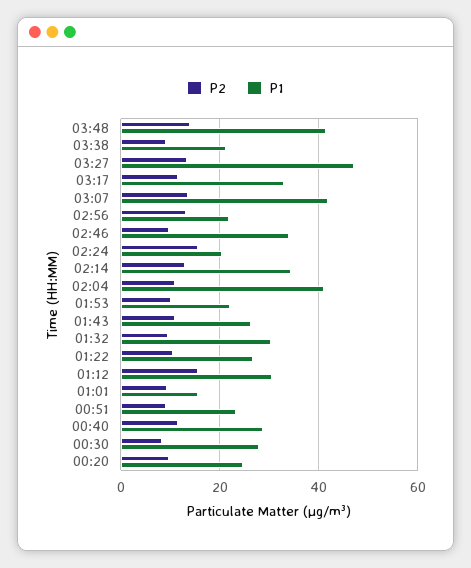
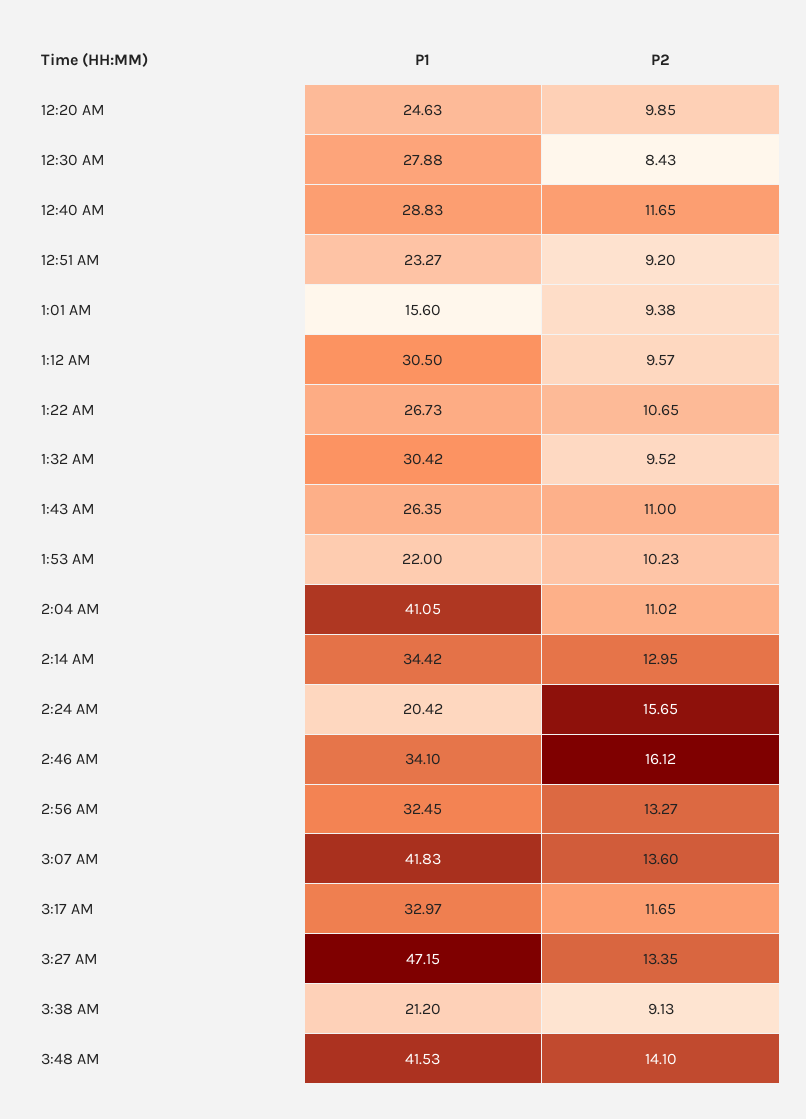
  {
    "P2": {
      "03:48": 14.1,
      "03:38": 9.13,
      "03:27": 13.35,
      "03:17": 11.65,
      "03:07": 13.6,
      "02:56": 13.27,
-     "02:46": 10,
+     "02:46": 16.12,
      "02:24": 15.65,
      "02:14": 12.95,
      "02:04": 11.02,
      "01:53": 10.23,
      "01:43": 11,
      "01:32": 9.52,
      "01:22": 10.65,
-     "01:12": 16,
+     "01:12": 9.57,
      "01:01": 9.38,
      "00:51": 9.2,
      "00:40": 11.65,
      "00:30": 8.43,
      "00:20": 9.85
    },
    "P1": {
      "03:48": 41.53,
      "03:38": 21.2,
      "03:27": 47.15,
      "03:17": 32.97,
      "03:07": 41.83,
-     "02:56": 22,
+     "02:56": 32.45,
      "02:46": 34.1,
      "02:24": 20.42,
      "02:14": 34.42,
      "02:04": 41.05,
      "01:53": 22,
      "01:43": 26.35,
      "01:32": 30.42,
      "01:22": 26.73,
      "01:12": 30.5,
      "01:01": 15.6,
      "00:51": 23.27,
      "00:40": 28.83,
      "00:30": 27.88,
      "00:20": 24.63
    }
  }

